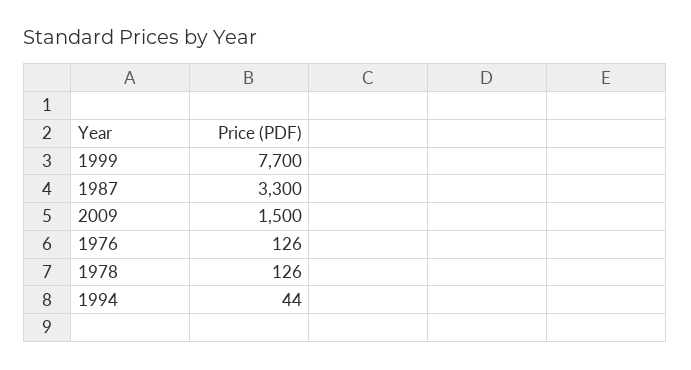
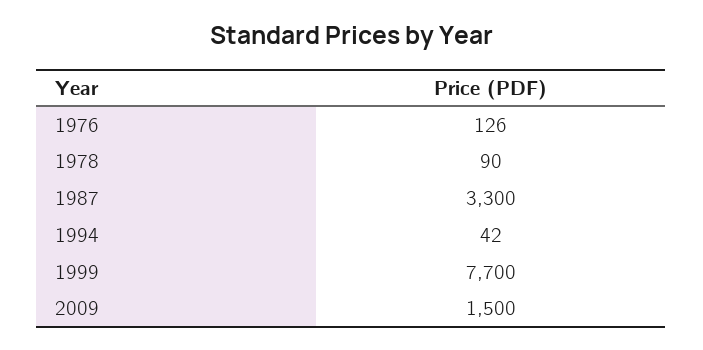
  {
    "1999": 7700,
    "1987": 3300,
    "2009": 1500,
    "1976": 126,
-   "1978": 126,
+   "1978": 90,
-   "1994": 44
+   "1994": 42
  }

